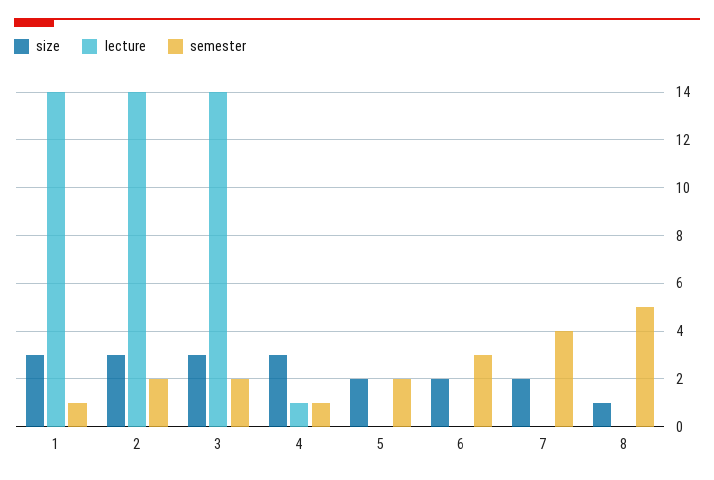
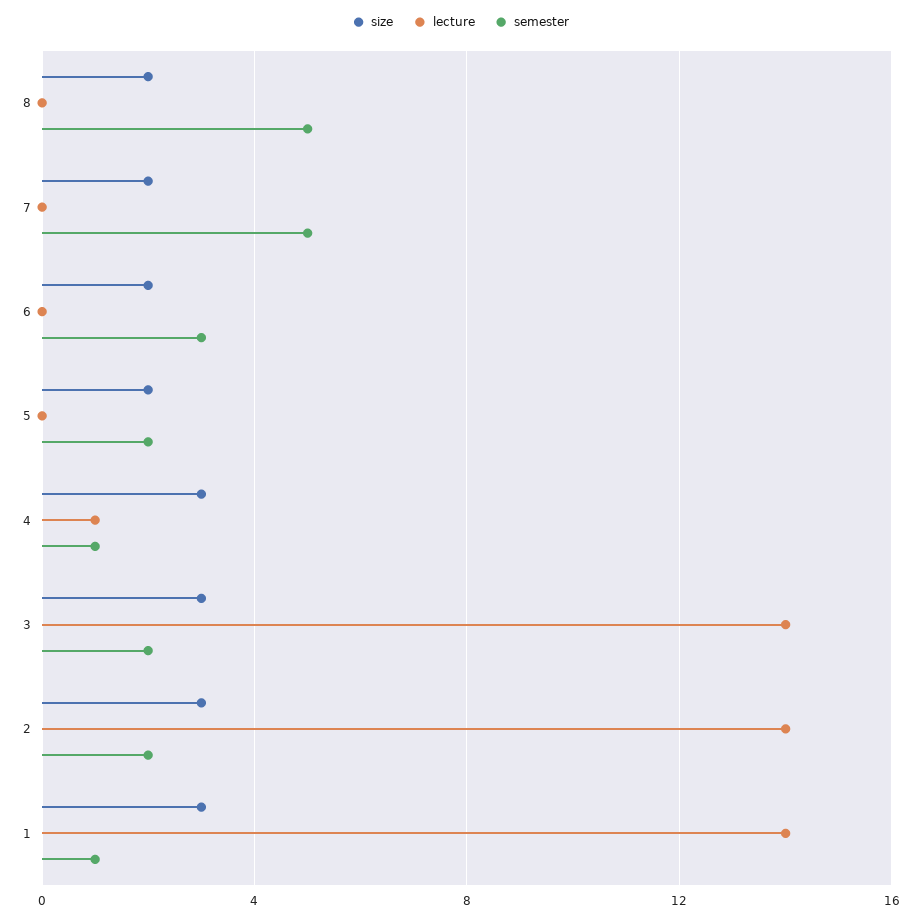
  {
    "size": {
      "1": 3,
      "2": 3,
      "3": 3,
      "4": 3,
      "5": 2,
      "6": 2,
      "7": 2,
-     "8": 1
+     "8": 2
    },
    "lecture": {
      "1": 14,
      "2": 14,
      "3": 14,
      "4": 1,
      "5": 0,
      "6": 0,
      "7": 0,
      "8": 0
    },
    "semester": {
      "1": 1,
      "2": 2,
      "3": 2,
      "4": 1,
      "5": 2,
      "6": 3,
-     "7": 4,
+     "7": 5,
      "8": 5
    }
  }

